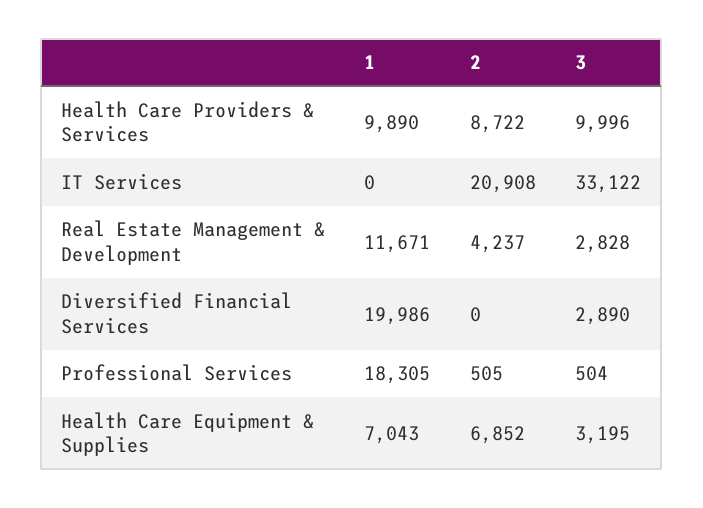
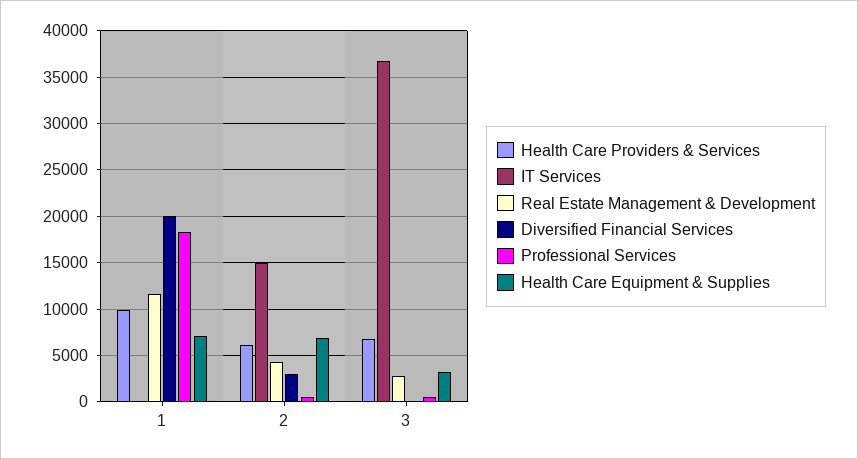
  {
    "Health Care Providers & Services": {
      "1": 9890,
-     "2": 8722,
+     "2": 6000,
-     "3": 9996
+     "3": 7000
    },
    "IT Services": {
      "1": 0,
-     "2": 20908,
+     "2": 15000,
-     "3": 33122
+     "3": 37000
    },
    "Real Estate Management & Development": {
      "1": 11671,
      "2": 4237,
      "3": 2828
    },
    "Diversified Financial Services": {
      "1": 19986,
-     "2": 0,
+     "2": 3000,
-     "3": 2890
+     "3": 0
    },
    "Professional Services": {
      "1": 18305,
      "2": 505,
      "3": 504
    },
    "Health Care Equipment & Supplies": {
      "1": 7043,
      "2": 6852,
      "3": 3195
    }
  }

